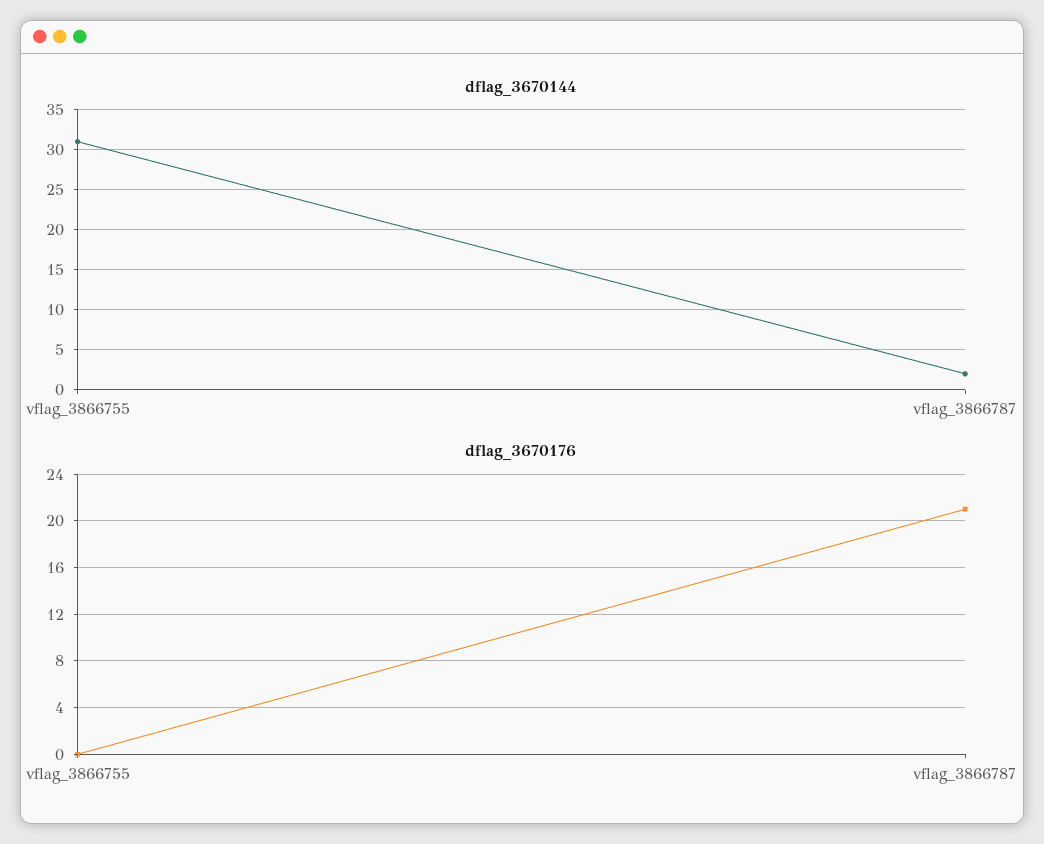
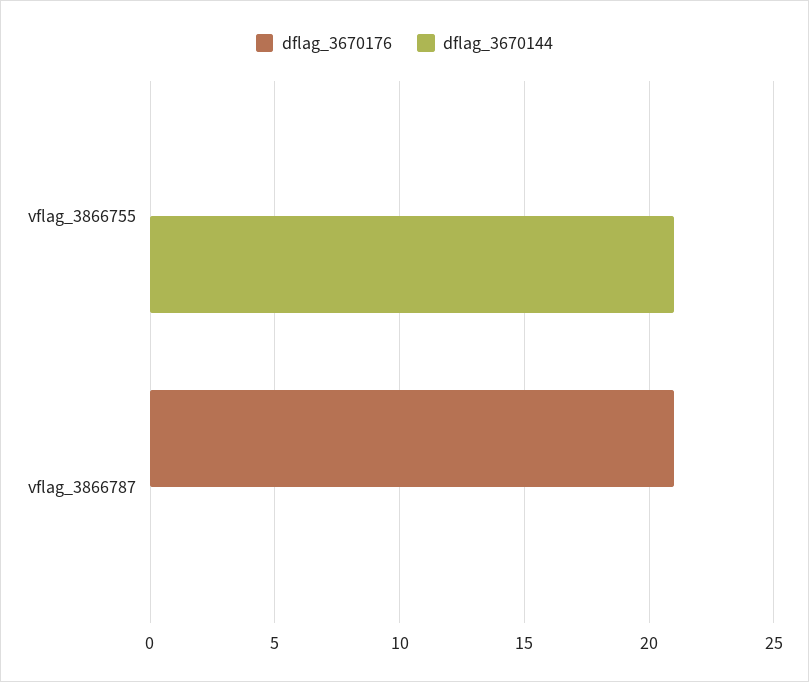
  {
    "dflag_3670144": {
-     "vflag_3866755": 31,
+     "vflag_3866755": 21,
-     "vflag_3866787": 2
+     "vflag_3866787": 0
    },
    "dflag_3670176": {
      "vflag_3866755": 0,
      "vflag_3866787": 21
    }
  }

